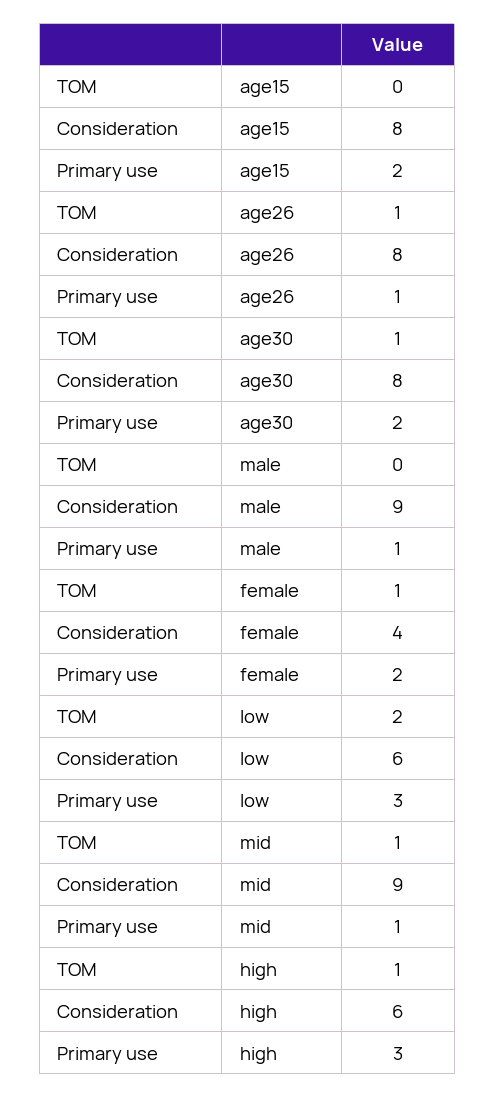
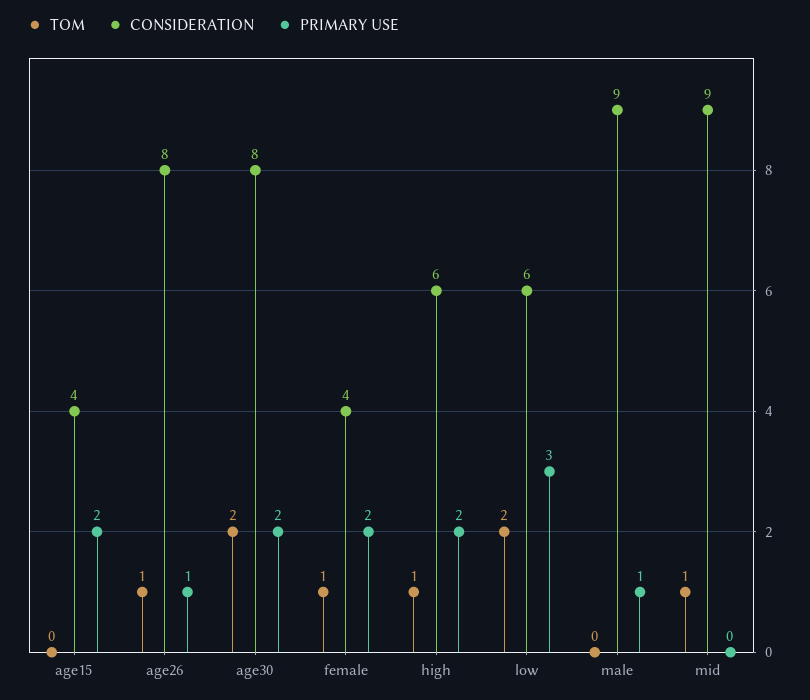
  {
    "TOM": {
      "age15": 0,
      "age26": 1,
-     "age30": 1,
+     "age30": 2,
      "male": 0,
      "female": 1,
      "low": 2,
      "mid": 1,
      "high": 1
    },
    "Consideration": {
-     "age15": 8,
+     "age15": 4,
      "age26": 8,
      "age30": 8,
      "male": 9,
      "female": 4,
      "low": 6,
      "mid": 9,
      "high": 6
    },
    "Primary use": {
      "age15": 2,
      "age26": 1,
      "age30": 2,
      "male": 1,
      "female": 2,
      "low": 3,
-     "mid": 1,
+     "mid": 0,
-     "high": 3
+     "high": 2
    }
  }

